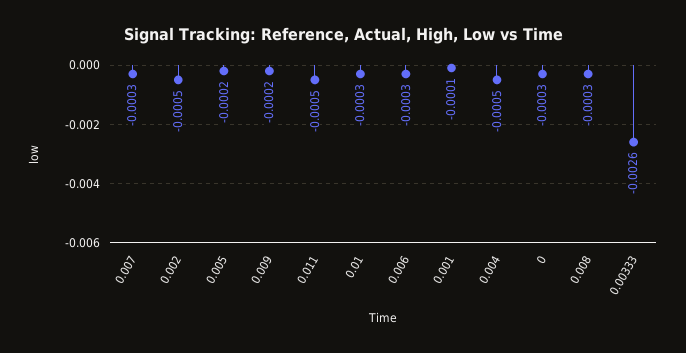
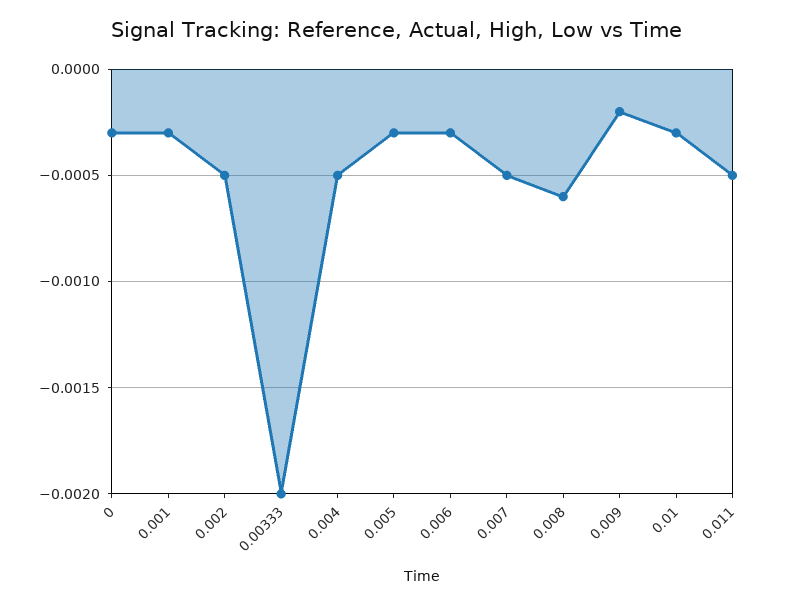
  {
-   "0.007": -0.0003,
+   "0.007": -0.0005,
    "0.002": -0.0005,
-   "0.005": -0.0002,
+   "0.005": -0.0003,
    "0.009": -0.0002,
    "0.011": -0.0005,
    "0.01": -0.0003,
    "0.006": -0.0003,
-   "0.001": -0.0001,
+   "0.001": -0.0003,
    "0.004": -0.0005,
    "0": -0.0003,
-   "0.008": -0.0003,
+   "0.008": -0.0006,
-   "0.00333": -0.0026
+   "0.00333": -0.002
  }

